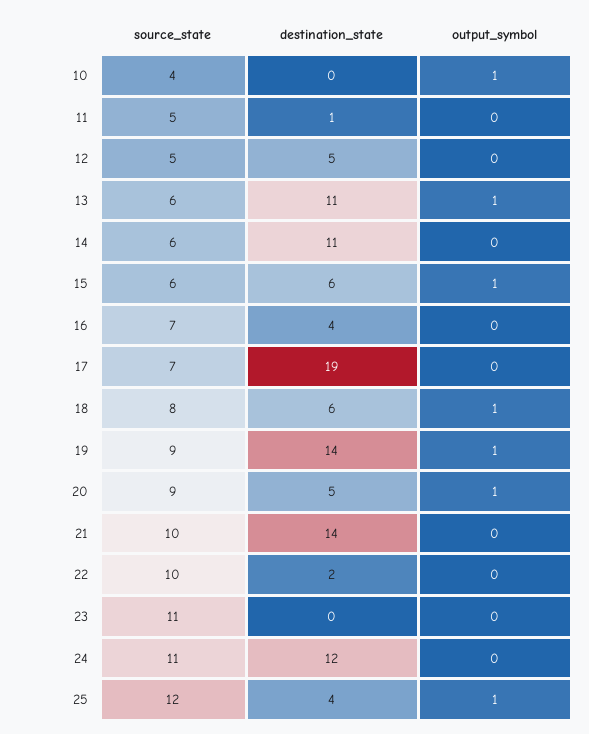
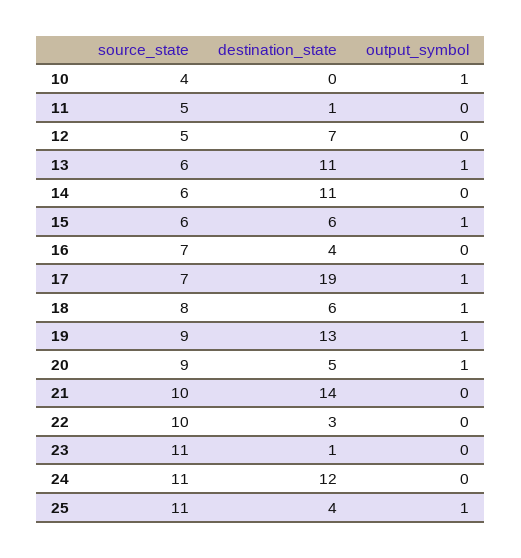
  {
    "source_state": {
      "10": 4,
      "11": 5,
      "12": 5,
      "13": 6,
      "14": 6,
      "15": 6,
      "16": 7,
      "17": 7,
      "18": 8,
      "19": 9,
      "20": 9,
      "21": 10,
      "22": 10,
      "23": 11,
      "24": 11,
-     "25": 12
+     "25": 11
    },
    "destination_state": {
      "10": 0,
      "11": 1,
-     "12": 5,
+     "12": 7,
      "13": 11,
      "14": 11,
      "15": 6,
      "16": 4,
      "17": 19,
      "18": 6,
-     "19": 14,
+     "19": 13,
      "20": 5,
      "21": 14,
-     "22": 2,
+     "22": 3,
-     "23": 0,
+     "23": 1,
      "24": 12,
      "25": 4
    },
    "output_symbol": {
      "10": 1,
      "11": 0,
      "12": 0,
      "13": 1,
      "14": 0,
      "15": 1,
      "16": 0,
-     "17": 0,
+     "17": 1,
      "18": 1,
      "19": 1,
      "20": 1,
      "21": 0,
      "22": 0,
      "23": 0,
      "24": 0,
      "25": 1
    }
  }

